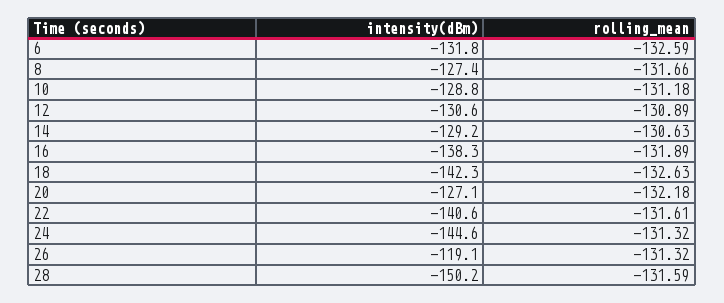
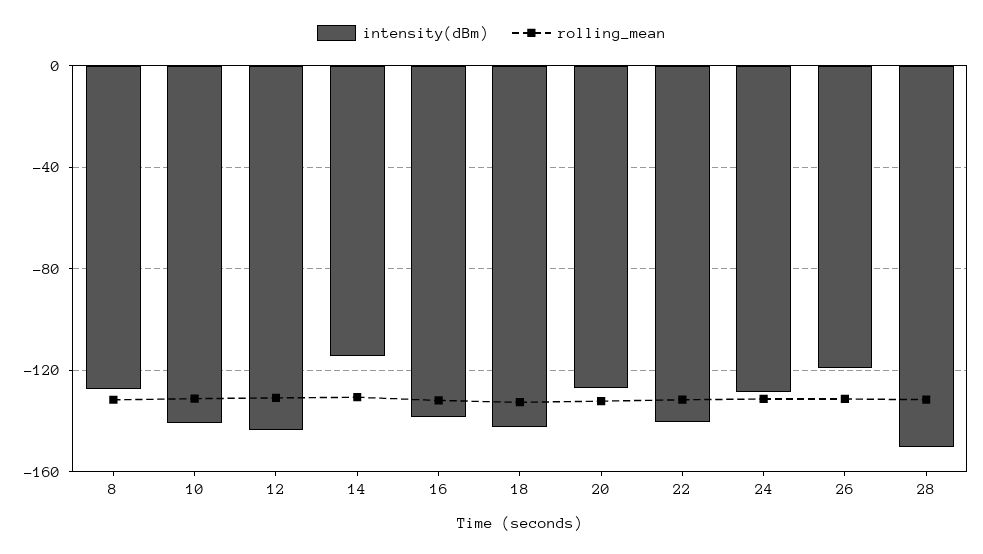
  {
    "intensity(dBm)": {
-     "6": -131.8,
      "8": -127.4,
-     "10": -128.8,
+     "10": -140,
-     "12": -130.6,
+     "12": -145,
-     "14": -129.2,
+     "14": -115,
      "16": -138.3,
      "18": -142.3,
      "20": -127.1,
      "22": -140.6,
-     "24": -144.6,
+     "24": -130,
      "26": -119.1,
      "28": -150.2
    },
    "rolling_mean": {
-     "6": -132.59,
      "8": -131.66,
      "10": -131.18,
      "12": -130.89,
      "14": -130.63,
      "16": -131.89,
      "18": -132.63,
      "20": -132.18,
      "22": -131.61,
      "24": -131.32,
      "26": -131.32,
      "28": -131.59
    }
  }

